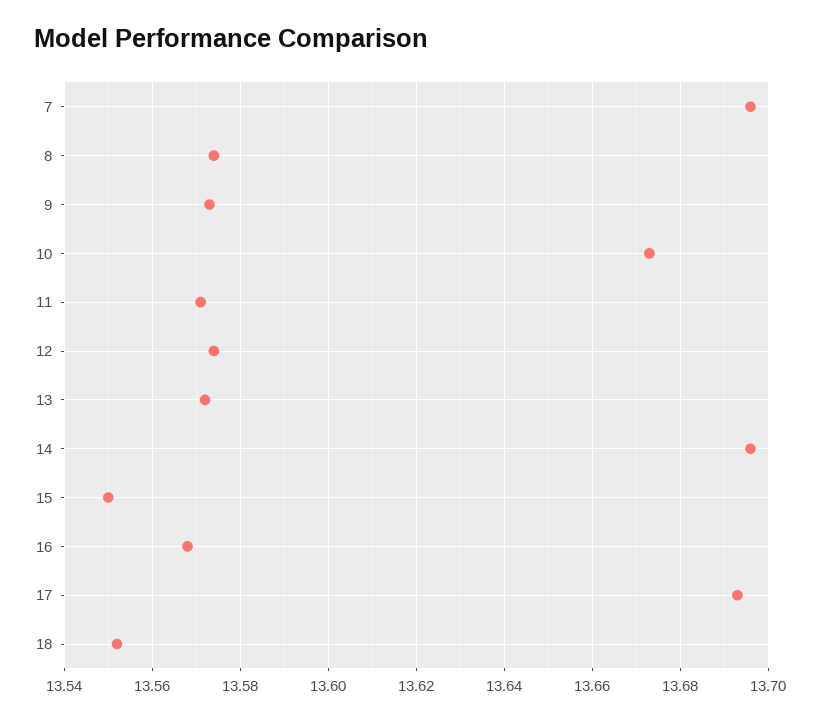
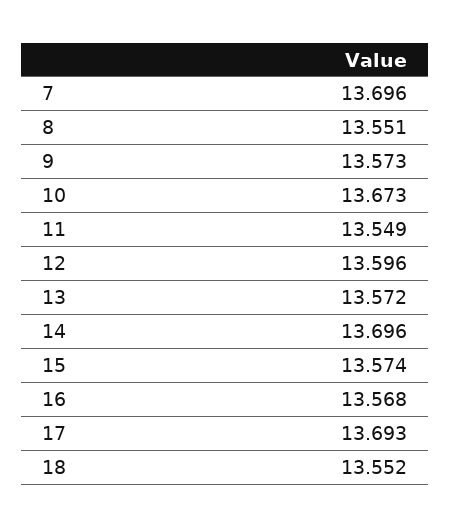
  {
    "7": 13.696,
-   "8": 13.575,
+   "8": 13.551,
    "9": 13.573,
    "10": 13.673,
-   "11": 13.57,
+   "11": 13.549,
-   "12": 13.575,
+   "12": 13.596,
    "13": 13.572,
    "14": 13.696,
-   "15": 13.55,
+   "15": 13.574,
    "16": 13.568,
    "17": 13.693,
    "18": 13.552
  }

